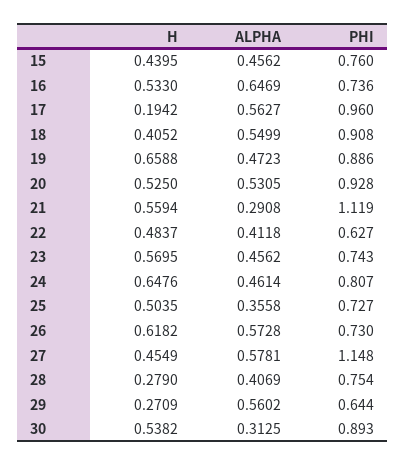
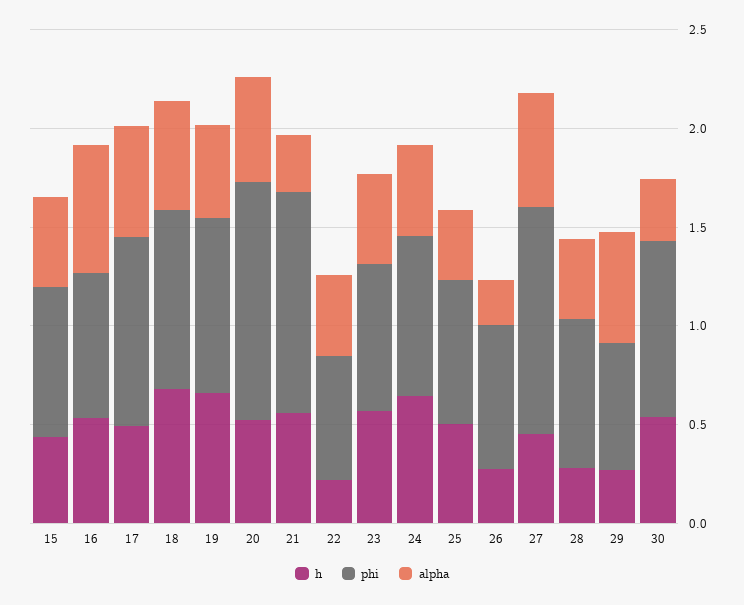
  {
    "H": {
      "15": 0.4395,
      "16": 0.533,
-     "17": 0.1942,
+     "17": 0.5,
-     "18": 0.4052,
+     "18": 0.7,
      "19": 0.6588,
      "20": 0.525,
      "21": 0.5594,
-     "22": 0.4837,
+     "22": 0.2,
      "23": 0.5695,
      "24": 0.6476,
      "25": 0.5035,
-     "26": 0.6182,
+     "26": 0.3,
      "27": 0.4549,
      "28": 0.279,
      "29": 0.2709,
      "30": 0.5382
    },
    "ALPHA": {
      "15": 0.4562,
      "16": 0.6469,
      "17": 0.5627,
      "18": 0.5499,
      "19": 0.4723,
      "20": 0.5305,
      "21": 0.2908,
      "22": 0.4118,
      "23": 0.4562,
      "24": 0.4614,
      "25": 0.3558,
-     "26": 0.5728,
+     "26": 0.2,
      "27": 0.5781,
      "28": 0.4069,
      "29": 0.5602,
      "30": 0.3125
    },
    "PHI": {
      "15": 0.76,
      "16": 0.736,
      "17": 0.96,
      "18": 0.908,
      "19": 0.886,
-     "20": 0.928,
+     "20": 1.2,
      "21": 1.119,
      "22": 0.627,
      "23": 0.743,
      "24": 0.807,
      "25": 0.727,
      "26": 0.73,
      "27": 1.148,
      "28": 0.754,
      "29": 0.644,
      "30": 0.893
    }
  }

